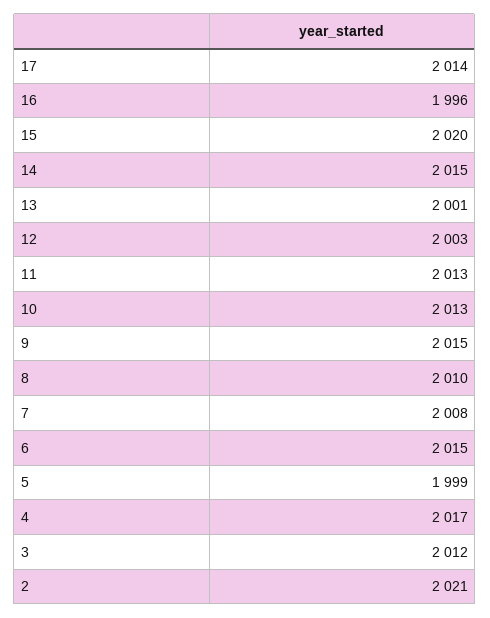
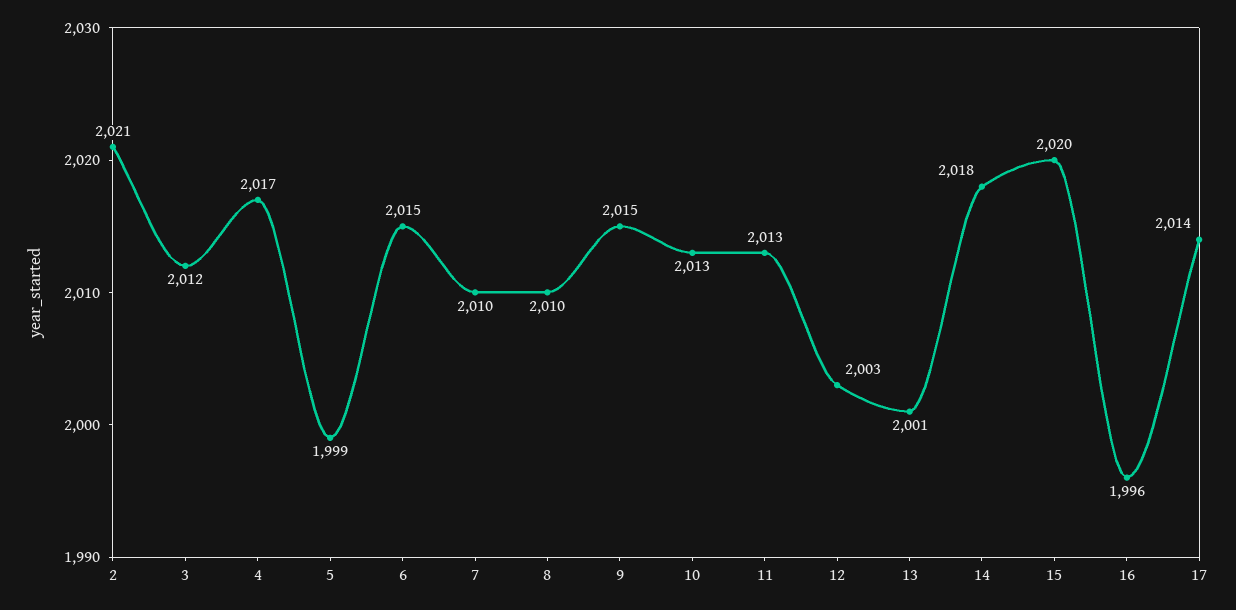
  {
    "17": 2014,
    "16": 1996,
    "15": 2020,
-   "14": 2015,
+   "14": 2018,
    "13": 2001,
    "12": 2003,
    "11": 2013,
    "10": 2013,
    "9": 2015,
    "8": 2010,
-   "7": 2008,
+   "7": 2010,
    "6": 2015,
    "5": 1999,
    "4": 2017,
    "3": 2012,
    "2": 2021
  }

